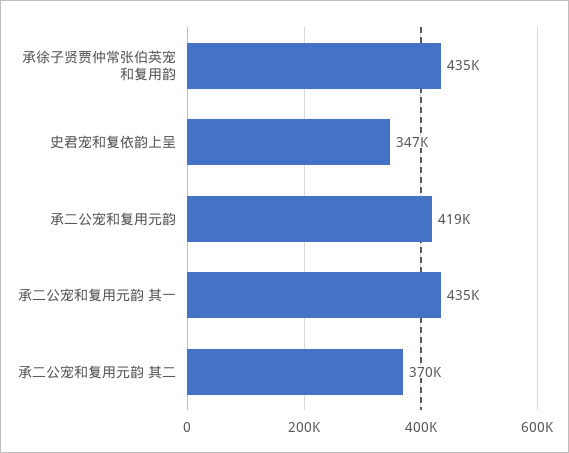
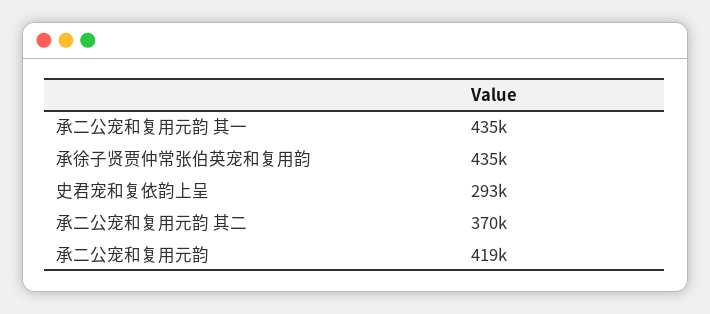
  {
    "承徐子贤贾仲常张伯英宠和复用韵": 435000,
-   "史君宠和复依韵上呈": 347000,
+   "史君宠和复依韵上呈": 293000,
    "承二公宠和复用元韵": 419000,
    "承二公宠和复用元韵 其一": 435000,
    "承二公宠和复用元韵 其二": 370000
  }

